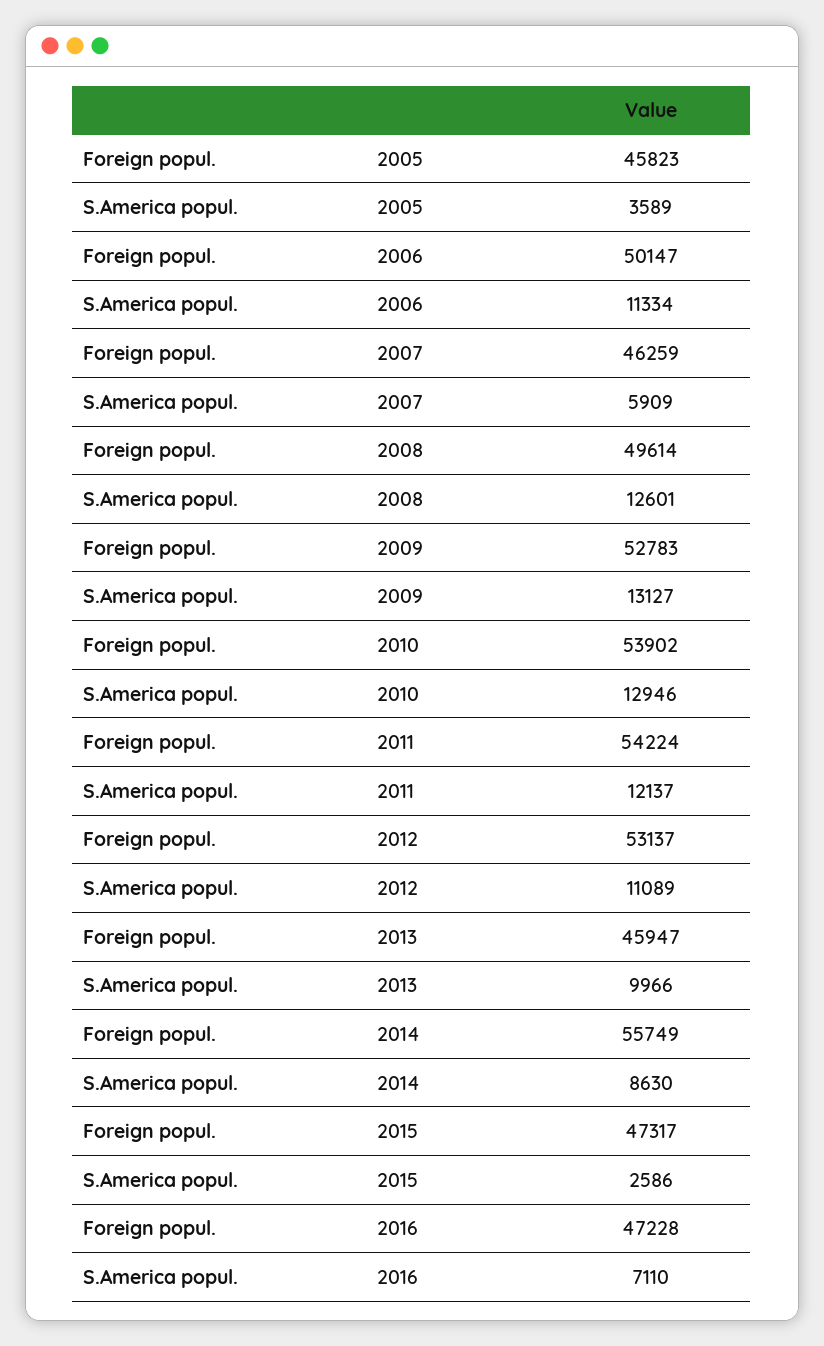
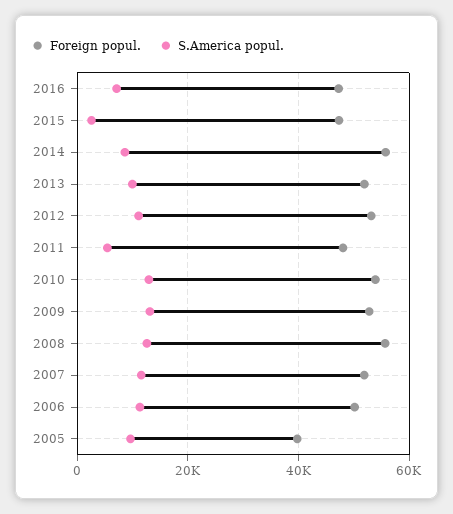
  {
    "Foreign popul.": {
-     "2005": 45823,
+     "2005": 40000,
      "2006": 50147,
-     "2007": 46259,
+     "2007": 52000,
-     "2008": 49614,
+     "2008": 56000,
      "2009": 52783,
      "2010": 53902,
-     "2011": 54224,
+     "2011": 48000,
      "2012": 53137,
-     "2013": 45947,
+     "2013": 52000,
      "2014": 55749,
      "2015": 47317,
      "2016": 47228
    },
    "S.America popul.": {
-     "2005": 3589,
+     "2005": 10000,
      "2006": 11334,
-     "2007": 5909,
+     "2007": 12000,
      "2008": 12601,
      "2009": 13127,
      "2010": 12946,
-     "2011": 12137,
+     "2011": 6000,
      "2012": 11089,
      "2013": 9966,
      "2014": 8630,
      "2015": 2586,
      "2016": 7110
    }
  }

